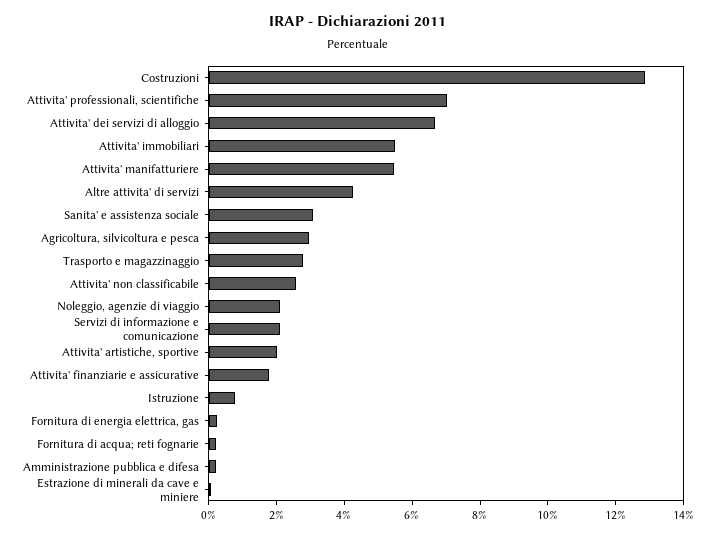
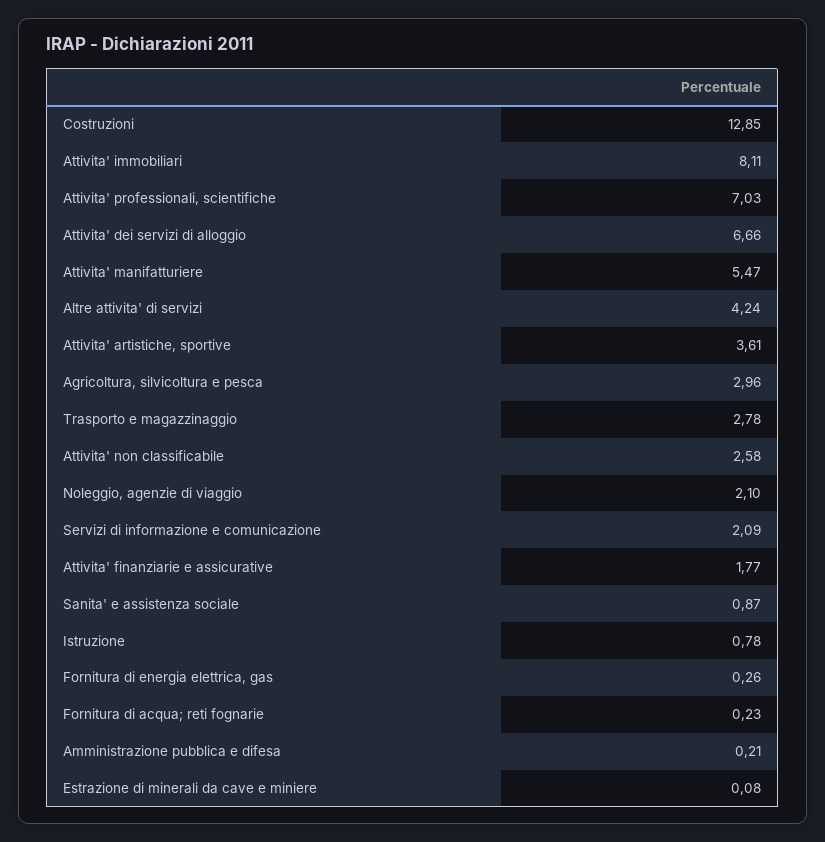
  {
    "Costruzioni": 12.85,
    "Attivita' professionali, scientifiche": 7.03,
    "Attivita' dei servizi di alloggio": 6.66,
-   "Attivita' immobiliari": 5.5,
+   "Attivita' immobiliari": 8.11,
    "Attivita' manifatturiere": 5.47,
    "Altre attivita' di servizi": 4.24,
-   "Sanita' e assistenza sociale": 3,
+   "Sanita' e assistenza sociale": 0.87,
    "Agricoltura, silvicoltura e pesca": 2.96,
    "Trasporto e magazzinaggio": 2.78,
    "Attivita' non classificabile": 2.58,
    "Noleggio, agenzie di viaggio": 2.1,
    "Servizi di informazione e comunicazione": 2.09,
-   "Attivita' artistiche, sportive": 2,
+   "Attivita' artistiche, sportive": 3.61,
    "Attivita' finanziarie e assicurative": 1.77,
    "Istruzione": 0.78,
    "Fornitura di energia elettrica, gas": 0.26,
    "Fornitura di acqua; reti fognarie": 0.23,
    "Amministrazione pubblica e difesa": 0.21,
    "Estrazione di minerali da cave e miniere": 0.08
  }

